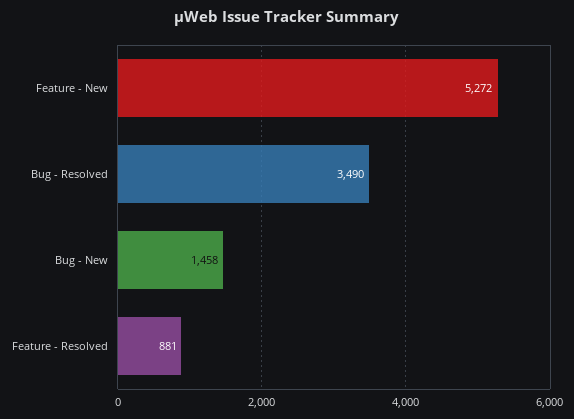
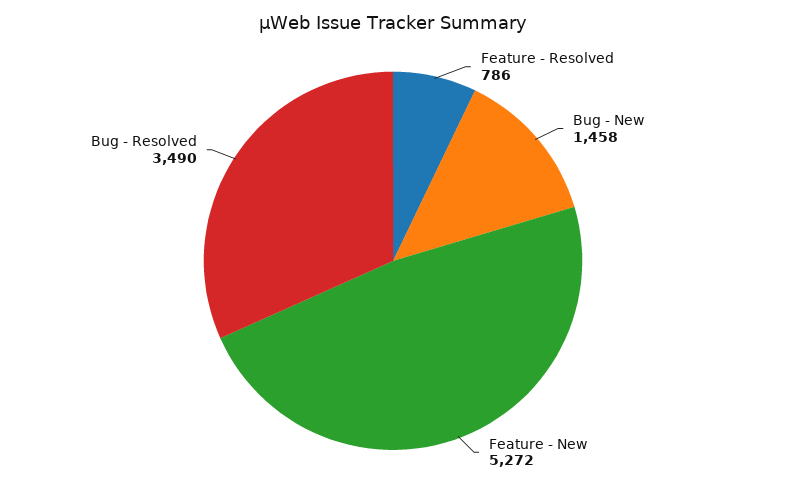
  {
    "Feature - New": 5272,
    "Bug - Resolved": 3490,
    "Bug - New": 1458,
-   "Feature - Resolved": 881
+   "Feature - Resolved": 786
  }

